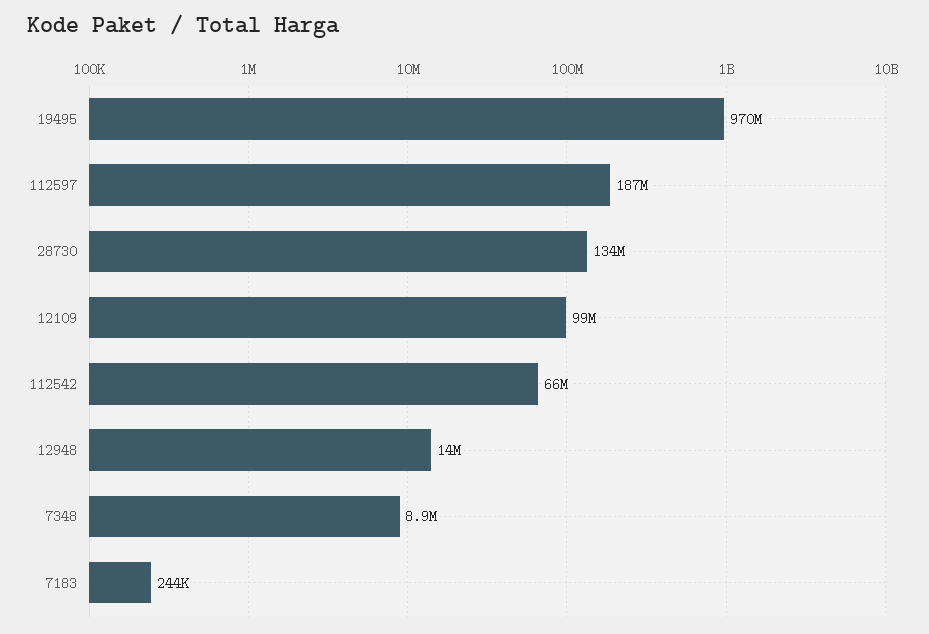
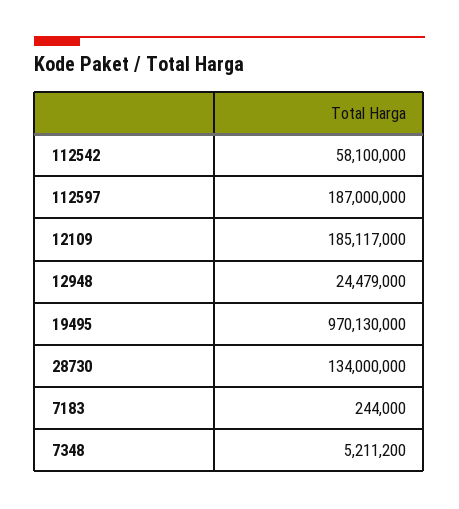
  {
    "19495": 970130000,
    "112597": 187000000,
    "28730": 134000000,
-   "12109": 99000000,
+   "12109": 185117000,
-   "112542": 66000000,
+   "112542": 58100000,
-   "12948": 14000000,
+   "12948": 24479000,
-   "7348": 8900000,
+   "7348": 5211200,
    "7183": 244000
  }

